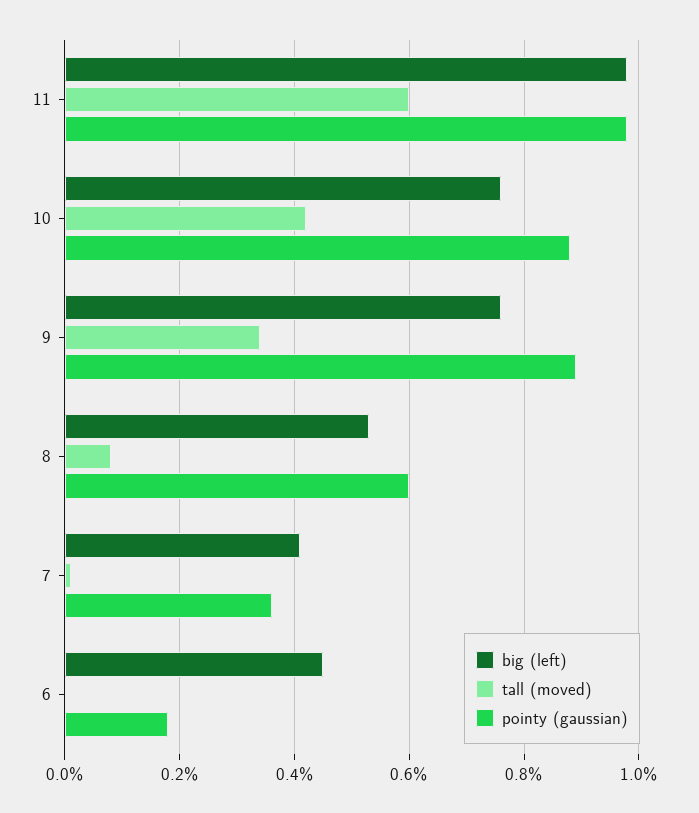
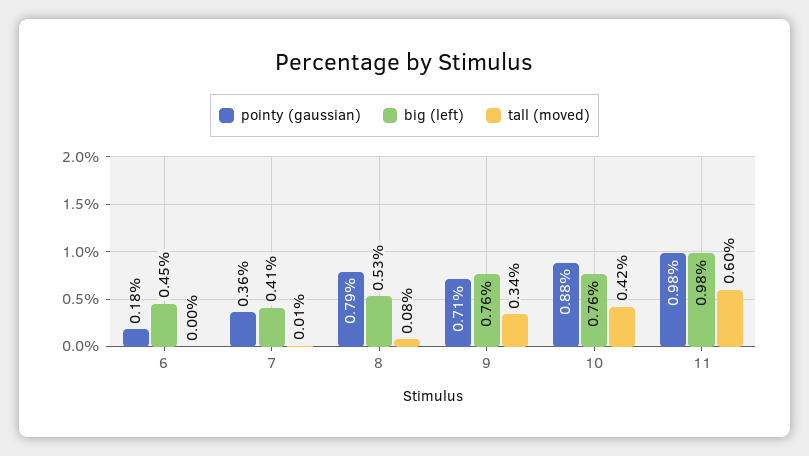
  {
    "big (left)": {
      "11": 0.98,
      "10": 0.76,
      "9": 0.76,
      "8": 0.53,
      "7": 0.41,
      "6": 0.45
    },
    "tall (moved)": {
      "11": 0.6,
      "10": 0.42,
      "9": 0.34,
      "8": 0.08,
      "7": 0.01,
      "6": 0
    },
    "pointy (gaussian)": {
      "11": 0.98,
      "10": 0.88,
-     "9": 0.9,
+     "9": 0.71,
-     "8": 0.6,
+     "8": 0.79,
      "7": 0.36,
      "6": 0.18
    }
  }

